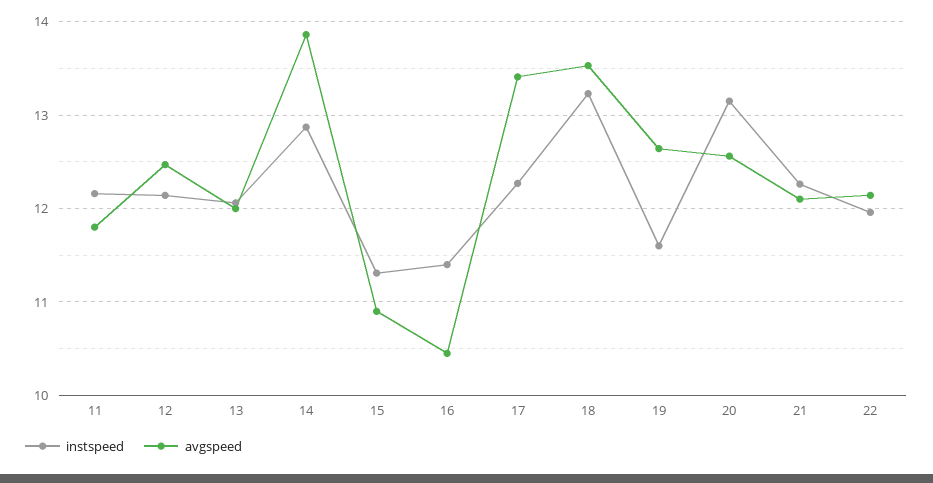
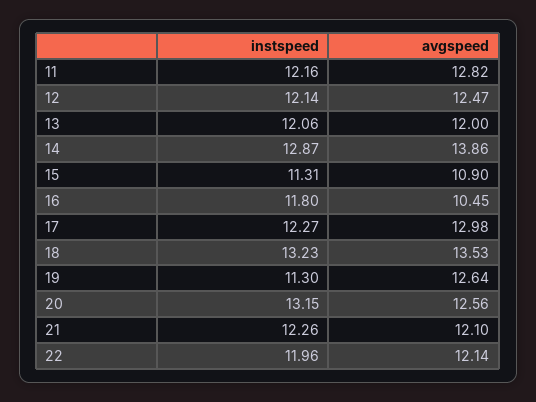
  {
    "instspeed": {
      "11": 12.16,
      "12": 12.14,
      "13": 12.06,
      "14": 12.87,
      "15": 11.31,
-     "16": 11.4,
+     "16": 11.8,
      "17": 12.27,
      "18": 13.23,
-     "19": 11.6,
+     "19": 11.3,
      "20": 13.15,
      "21": 12.26,
      "22": 11.96
    },
    "avgspeed": {
-     "11": 11.8,
+     "11": 12.82,
      "12": 12.47,
      "13": 12,
      "14": 13.86,
      "15": 10.9,
      "16": 10.45,
-     "17": 13.4,
+     "17": 12.98,
      "18": 13.53,
      "19": 12.64,
      "20": 12.56,
      "21": 12.1,
      "22": 12.14
    }
  }

